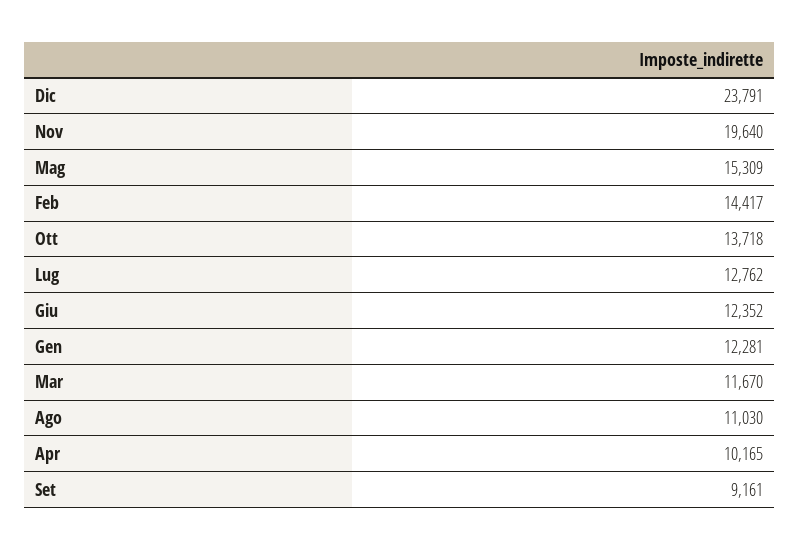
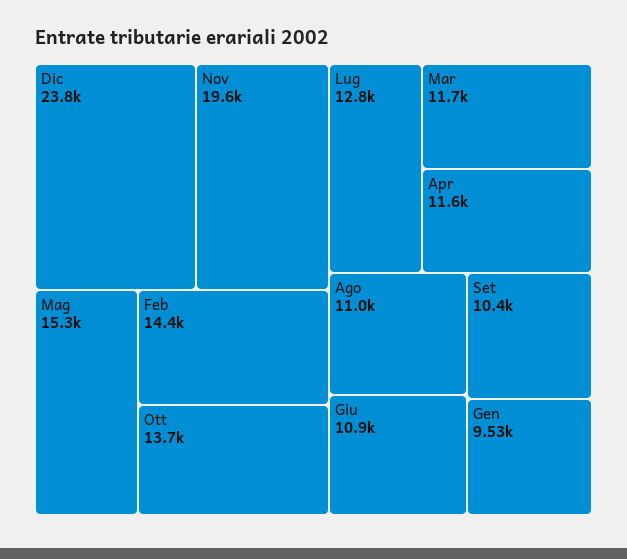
  {
    "Dic": 23791,
    "Nov": 19640,
    "Mag": 15309,
    "Feb": 14417,
    "Ott": 13718,
    "Lug": 12762,
-   "Giu": 12352,
+   "Giu": 10900,
-   "Gen": 12281,
+   "Gen": 9530,
    "Mar": 11670,
    "Ago": 11030,
-   "Apr": 10165,
+   "Apr": 11600,
-   "Set": 9161
+   "Set": 10400
  }

